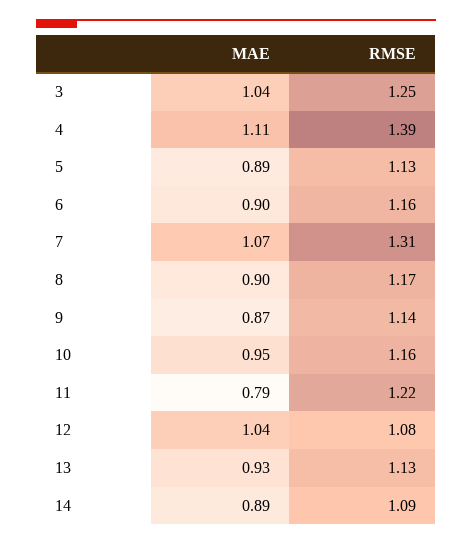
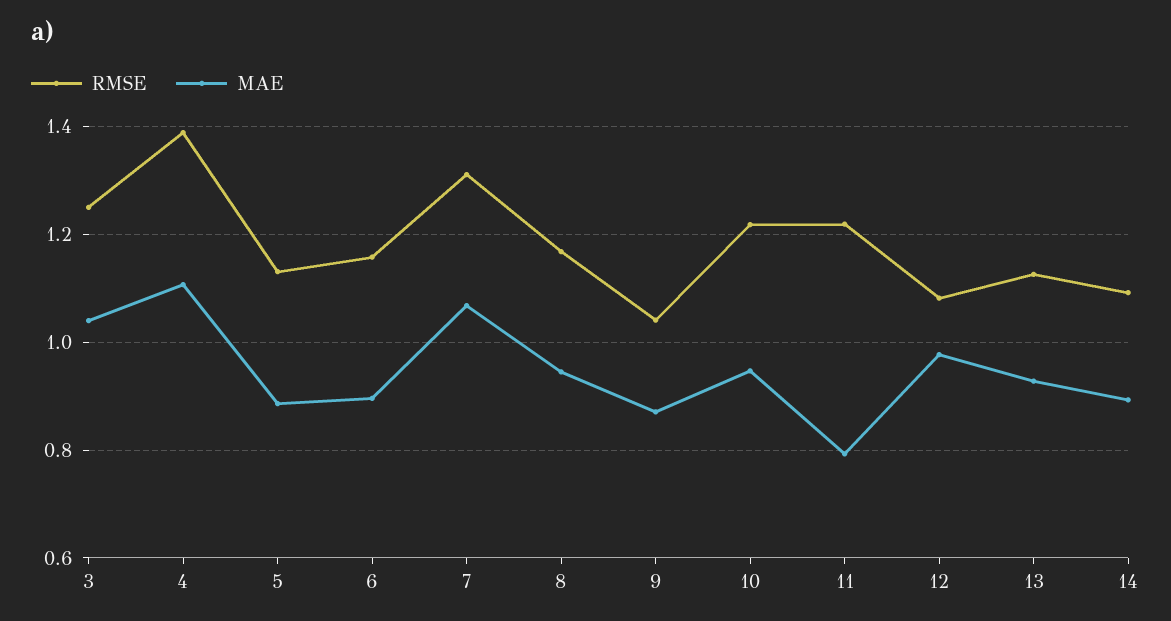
  {
    "MAE": {
      "3": 1.04,
      "4": 1.11,
      "5": 0.89,
      "6": 0.9,
      "7": 1.07,
-     "8": 0.9,
+     "8": 0.94,
      "9": 0.87,
      "10": 0.95,
      "11": 0.79,
-     "12": 1.04,
+     "12": 0.98,
      "13": 0.93,
      "14": 0.89
    },
    "RMSE": {
      "3": 1.25,
      "4": 1.39,
      "5": 1.13,
      "6": 1.16,
      "7": 1.31,
      "8": 1.17,
-     "9": 1.14,
+     "9": 1.04,
-     "10": 1.16,
+     "10": 1.22,
      "11": 1.22,
      "12": 1.08,
      "13": 1.13,
      "14": 1.09
    }
  }

